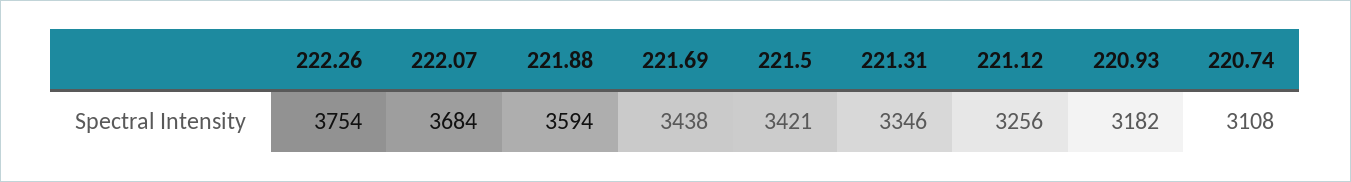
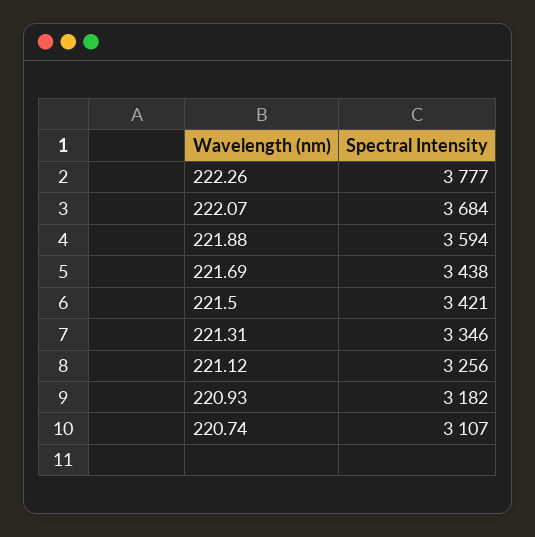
  {
-   "222.26": 3754,
+   "222.26": 3777,
    "222.07": 3684,
    "221.88": 3594,
    "221.69": 3438,
    "221.5": 3421,
    "221.31": 3346,
    "221.12": 3256,
    "220.93": 3182,
-   "220.74": 3108
+   "220.74": 3107
  }

